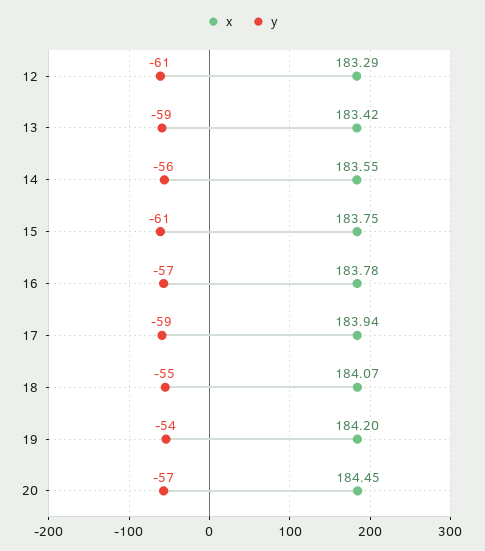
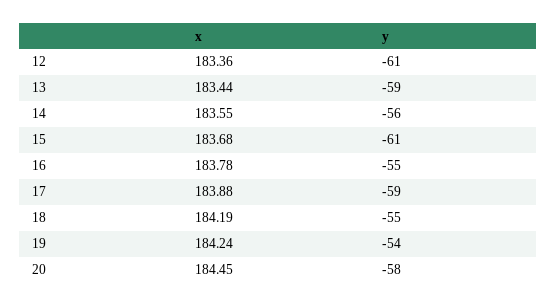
  {
    "x": {
-     "12": 183.29,
+     "12": 183.36,
-     "13": 183.42,
+     "13": 183.44,
      "14": 183.55,
-     "15": 183.75,
+     "15": 183.68,
      "16": 183.78,
-     "17": 183.94,
+     "17": 183.88,
-     "18": 184.07,
+     "18": 184.19,
-     "19": 184.2,
+     "19": 184.24,
      "20": 184.45
    },
    "y": {
      "12": -61,
      "13": -59,
      "14": -56,
      "15": -61,
-     "16": -57,
+     "16": -55,
      "17": -59,
      "18": -55,
      "19": -54,
-     "20": -57
+     "20": -58
    }
  }

